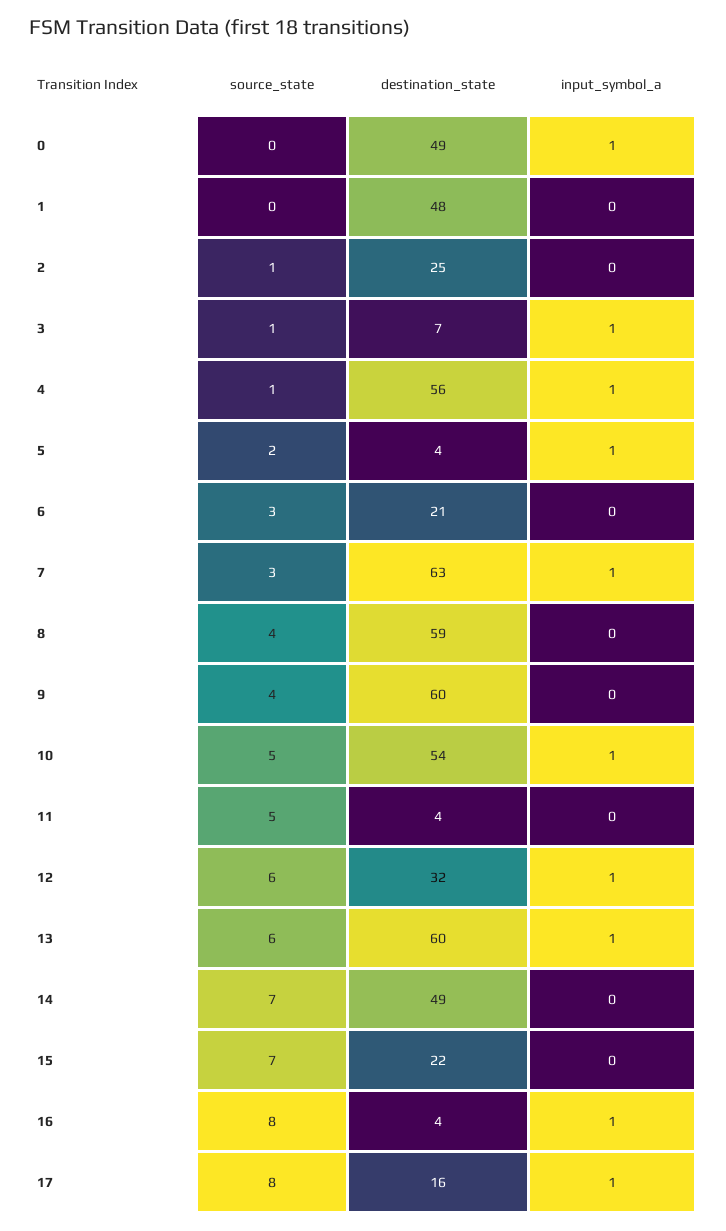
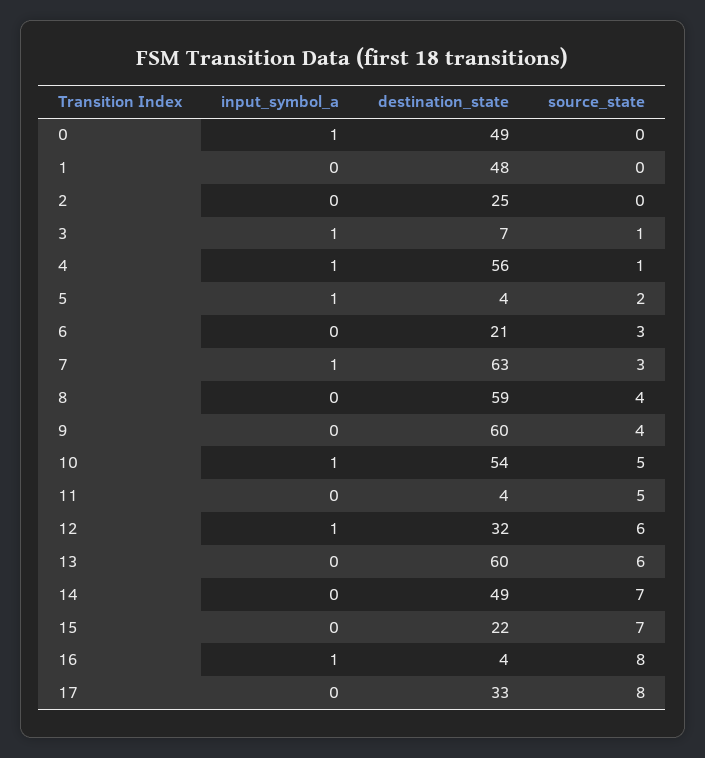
  {
    "source_state": {
      "0": 0,
      "1": 0,
-     "2": 1,
+     "2": 0,
      "3": 1,
      "4": 1,
      "5": 2,
      "6": 3,
      "7": 3,
      "8": 4,
      "9": 4,
      "10": 5,
      "11": 5,
      "12": 6,
      "13": 6,
      "14": 7,
      "15": 7,
      "16": 8,
      "17": 8
    },
    "destination_state": {
      "0": 49,
      "1": 48,
      "2": 25,
      "3": 7,
      "4": 56,
      "5": 4,
      "6": 21,
      "7": 63,
      "8": 59,
      "9": 60,
      "10": 54,
      "11": 4,
      "12": 32,
      "13": 60,
      "14": 49,
      "15": 22,
      "16": 4,
-     "17": 16
+     "17": 33
    },
    "input_symbol_a": {
      "0": 1,
      "1": 0,
      "2": 0,
      "3": 1,
      "4": 1,
      "5": 1,
      "6": 0,
      "7": 1,
      "8": 0,
      "9": 0,
      "10": 1,
      "11": 0,
      "12": 1,
-     "13": 1,
+     "13": 0,
      "14": 0,
      "15": 0,
      "16": 1,
-     "17": 1
+     "17": 0
    }
  }

